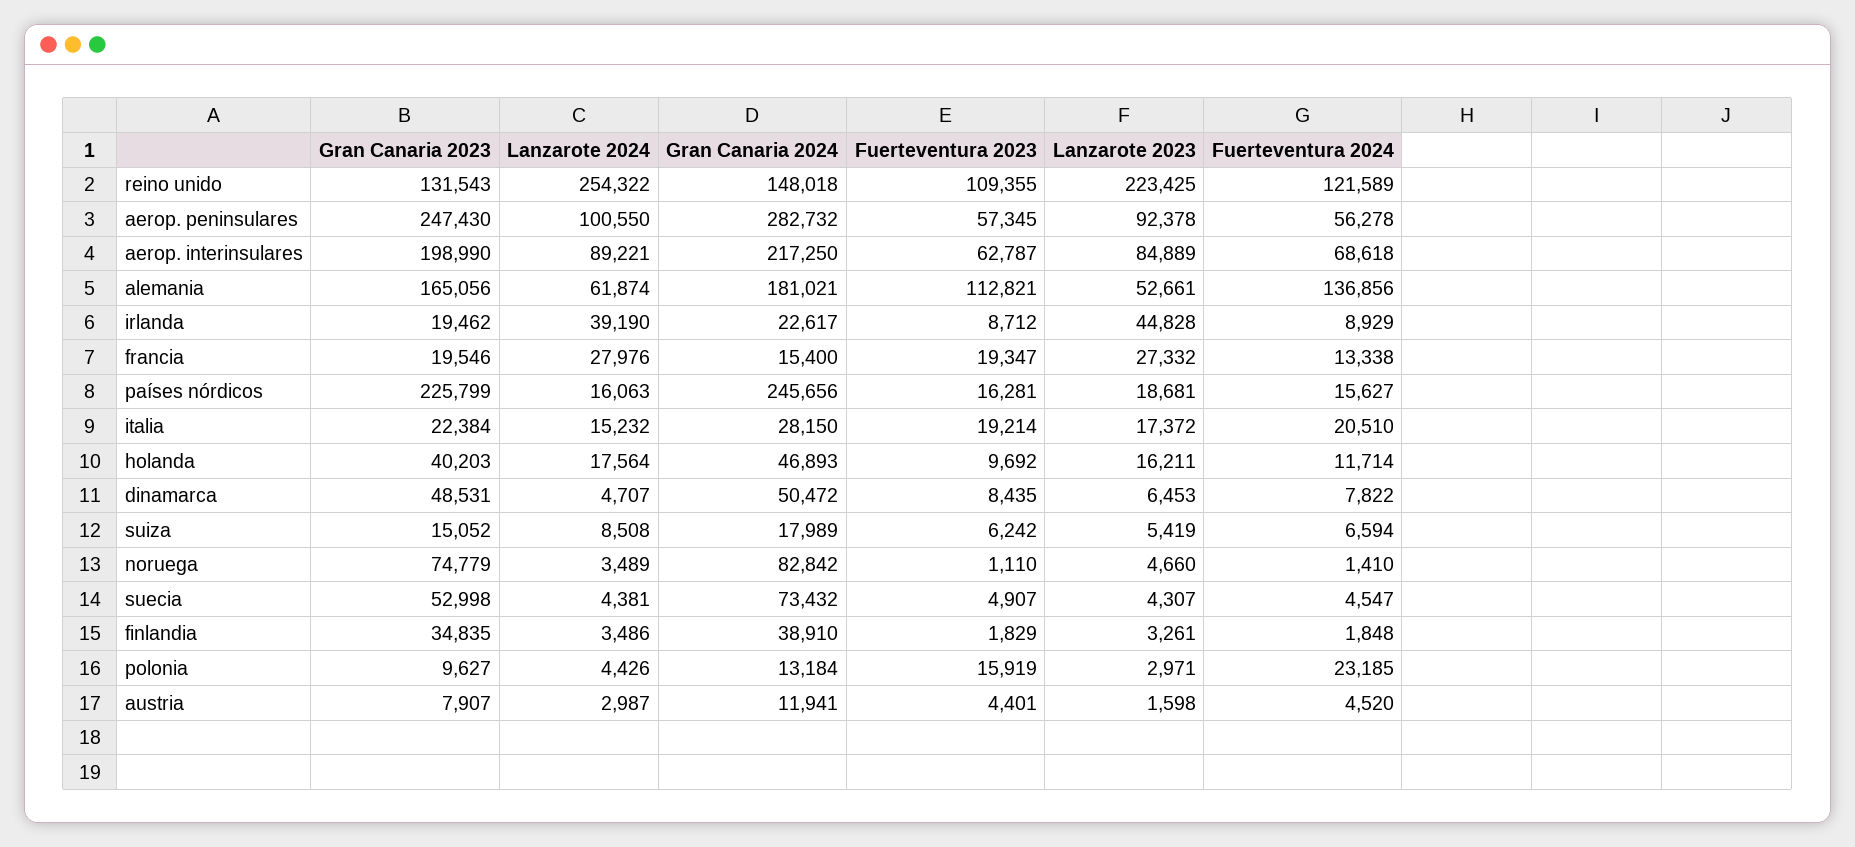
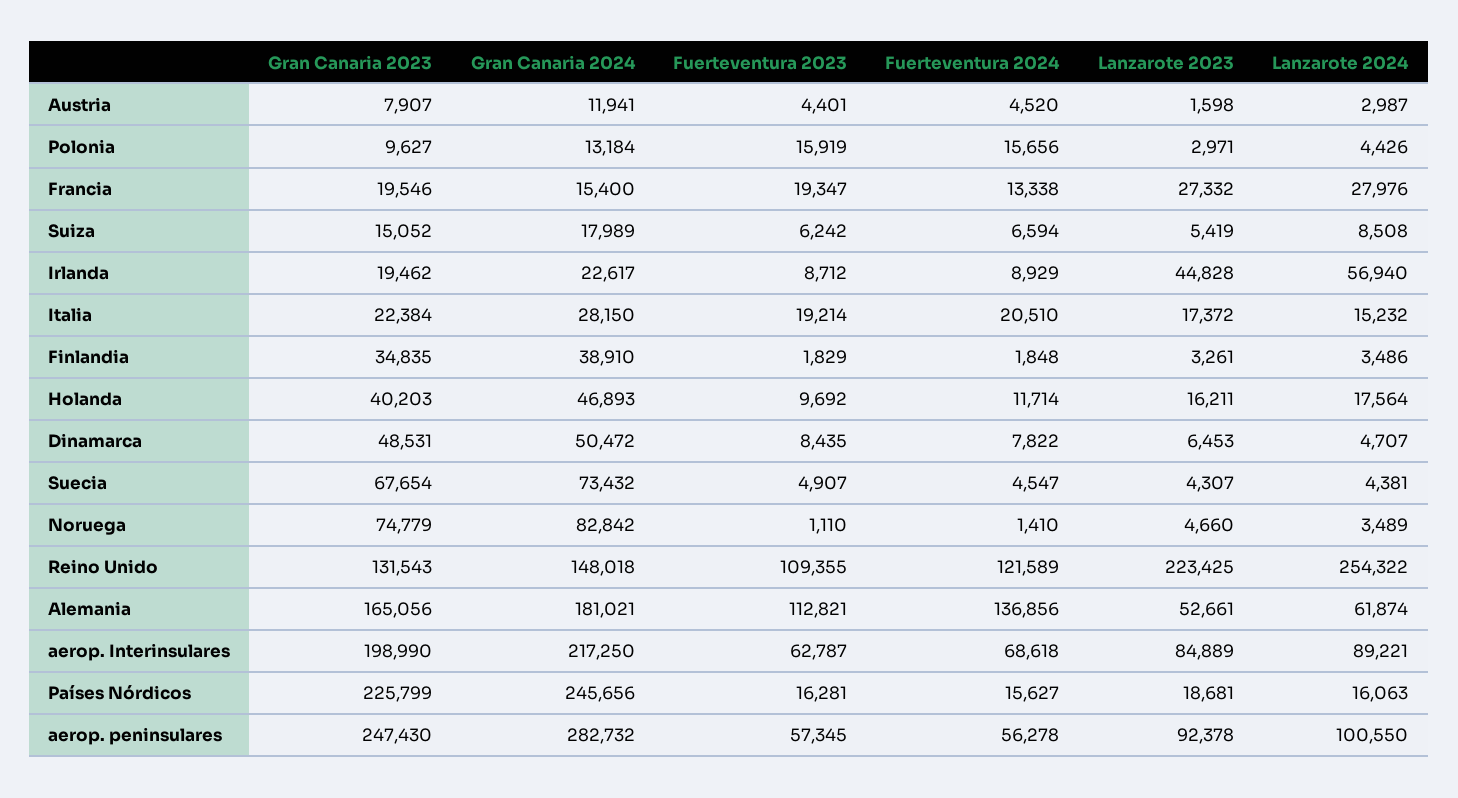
  {
    "Gran Canaria 2023": {
      "reino unido": 131543,
      "aerop. peninsulares": 247430,
      "aerop. interinsulares": 198990,
      "alemania": 165056,
      "irlanda": 19462,
      "francia": 19546,
      "países nórdicos": 225799,
      "italia": 22384,
      "holanda": 40203,
      "dinamarca": 48531,
      "suiza": 15052,
      "noruega": 74779,
-     "suecia": 52998,
+     "suecia": 67654,
      "finlandia": 34835,
      "polonia": 9627,
      "austria": 7907
    },
    "Lanzarote 2024": {
      "reino unido": 254322,
      "aerop. peninsulares": 100550,
      "aerop. interinsulares": 89221,
      "alemania": 61874,
-     "irlanda": 39190,
+     "irlanda": 56940,
      "francia": 27976,
      "países nórdicos": 16063,
      "italia": 15232,
      "holanda": 17564,
      "dinamarca": 4707,
      "suiza": 8508,
      "noruega": 3489,
      "suecia": 4381,
      "finlandia": 3486,
      "polonia": 4426,
      "austria": 2987
    },
    "Gran Canaria 2024": {
      "reino unido": 148018,
      "aerop. peninsulares": 282732,
      "aerop. interinsulares": 217250,
      "alemania": 181021,
      "irlanda": 22617,
      "francia": 15400,
      "países nórdicos": 245656,
      "italia": 28150,
      "holanda": 46893,
      "dinamarca": 50472,
      "suiza": 17989,
      "noruega": 82842,
      "suecia": 73432,
      "finlandia": 38910,
      "polonia": 13184,
      "austria": 11941
    },
    "Fuerteventura 2023": {
      "reino unido": 109355,
      "aerop. peninsulares": 57345,
      "aerop. interinsulares": 62787,
      "alemania": 112821,
      "irlanda": 8712,
      "francia": 19347,
      "países nórdicos": 16281,
      "italia": 19214,
      "holanda": 9692,
      "dinamarca": 8435,
      "suiza": 6242,
      "noruega": 1110,
      "suecia": 4907,
      "finlandia": 1829,
      "polonia": 15919,
      "austria": 4401
    },
    "Lanzarote 2023": {
      "reino unido": 223425,
      "aerop. peninsulares": 92378,
      "aerop. interinsulares": 84889,
      "alemania": 52661,
      "irlanda": 44828,
      "francia": 27332,
      "países nórdicos": 18681,
      "italia": 17372,
      "holanda": 16211,
      "dinamarca": 6453,
      "suiza": 5419,
      "noruega": 4660,
      "suecia": 4307,
      "finlandia": 3261,
      "polonia": 2971,
      "austria": 1598
    },
    "Fuerteventura 2024": {
      "reino unido": 121589,
      "aerop. peninsulares": 56278,
      "aerop. interinsulares": 68618,
      "alemania": 136856,
      "irlanda": 8929,
      "francia": 13338,
      "países nórdicos": 15627,
      "italia": 20510,
      "holanda": 11714,
      "dinamarca": 7822,
      "suiza": 6594,
      "noruega": 1410,
      "suecia": 4547,
      "finlandia": 1848,
-     "polonia": 23185,
+     "polonia": 15656,
      "austria": 4520
    }
  }

